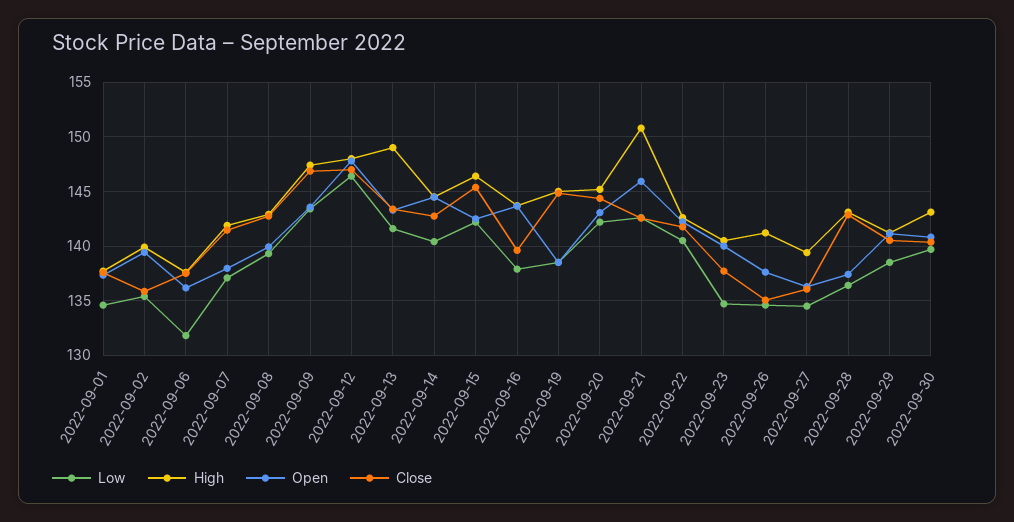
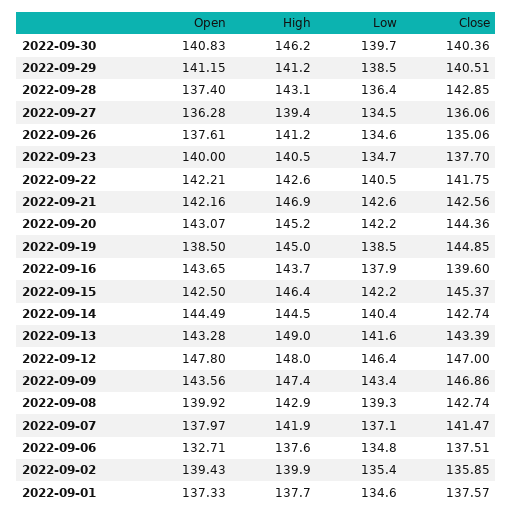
  {
    "Low": {
      "2022-09-01": 134.6,
      "2022-09-02": 135.4,
-     "2022-09-06": 132,
+     "2022-09-06": 134.8,
      "2022-09-07": 137.1,
      "2022-09-08": 139.3,
      "2022-09-09": 143.4,
      "2022-09-12": 146.4,
      "2022-09-13": 141.6,
      "2022-09-14": 140.4,
      "2022-09-15": 142.2,
      "2022-09-16": 137.9,
      "2022-09-19": 138.5,
      "2022-09-20": 142.2,
      "2022-09-21": 142.6,
      "2022-09-22": 140.5,
      "2022-09-23": 134.7,
      "2022-09-26": 134.6,
      "2022-09-27": 134.5,
      "2022-09-28": 136.4,
      "2022-09-29": 138.5,
      "2022-09-30": 139.7
    },
    "High": {
      "2022-09-01": 137.7,
      "2022-09-02": 139.9,
      "2022-09-06": 137.6,
      "2022-09-07": 141.9,
      "2022-09-08": 142.9,
      "2022-09-09": 147.4,
      "2022-09-12": 148,
      "2022-09-13": 149,
      "2022-09-14": 144.5,
      "2022-09-15": 146.4,
      "2022-09-16": 143.7,
      "2022-09-19": 145,
      "2022-09-20": 145.2,
-     "2022-09-21": 151,
+     "2022-09-21": 146.9,
      "2022-09-22": 142.6,
      "2022-09-23": 140.5,
      "2022-09-26": 141.2,
      "2022-09-27": 139.4,
      "2022-09-28": 143.1,
      "2022-09-29": 141.2,
-     "2022-09-30": 143
+     "2022-09-30": 146.2
    },
    "Open": {
      "2022-09-01": 137.33,
      "2022-09-02": 139.43,
-     "2022-09-06": 136,
+     "2022-09-06": 132.71,
      "2022-09-07": 137.97,
      "2022-09-08": 139.92,
      "2022-09-09": 143.56,
      "2022-09-12": 147.8,
      "2022-09-13": 143.28,
      "2022-09-14": 144.49,
      "2022-09-15": 142.5,
      "2022-09-16": 143.65,
      "2022-09-19": 138.5,
      "2022-09-20": 143.07,
-     "2022-09-21": 146,
+     "2022-09-21": 142.16,
      "2022-09-22": 142.21,
      "2022-09-23": 140,
      "2022-09-26": 137.61,
      "2022-09-27": 136.28,
      "2022-09-28": 137.4,
      "2022-09-29": 141.15,
      "2022-09-30": 140.83
    },
    "Close": {
      "2022-09-01": 137.57,
      "2022-09-02": 135.85,
      "2022-09-06": 137.51,
      "2022-09-07": 141.47,
      "2022-09-08": 142.74,
      "2022-09-09": 146.86,
      "2022-09-12": 147,
      "2022-09-13": 143.39,
      "2022-09-14": 142.74,
      "2022-09-15": 145.37,
      "2022-09-16": 139.6,
      "2022-09-19": 144.85,
      "2022-09-20": 144.36,
      "2022-09-21": 142.56,
      "2022-09-22": 141.75,
      "2022-09-23": 137.7,
      "2022-09-26": 135.06,
      "2022-09-27": 136.06,
      "2022-09-28": 142.85,
      "2022-09-29": 140.51,
      "2022-09-30": 140.36
    }
  }

